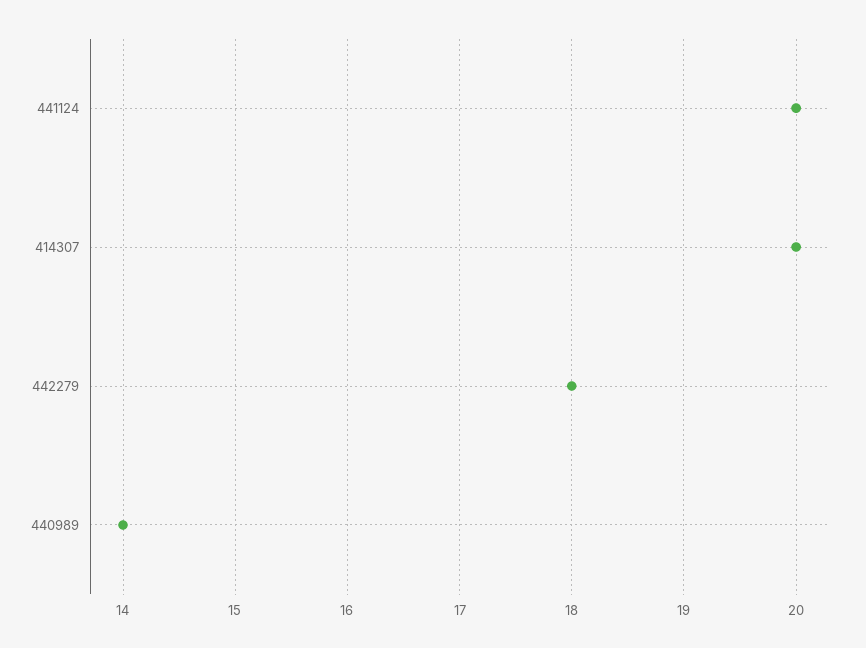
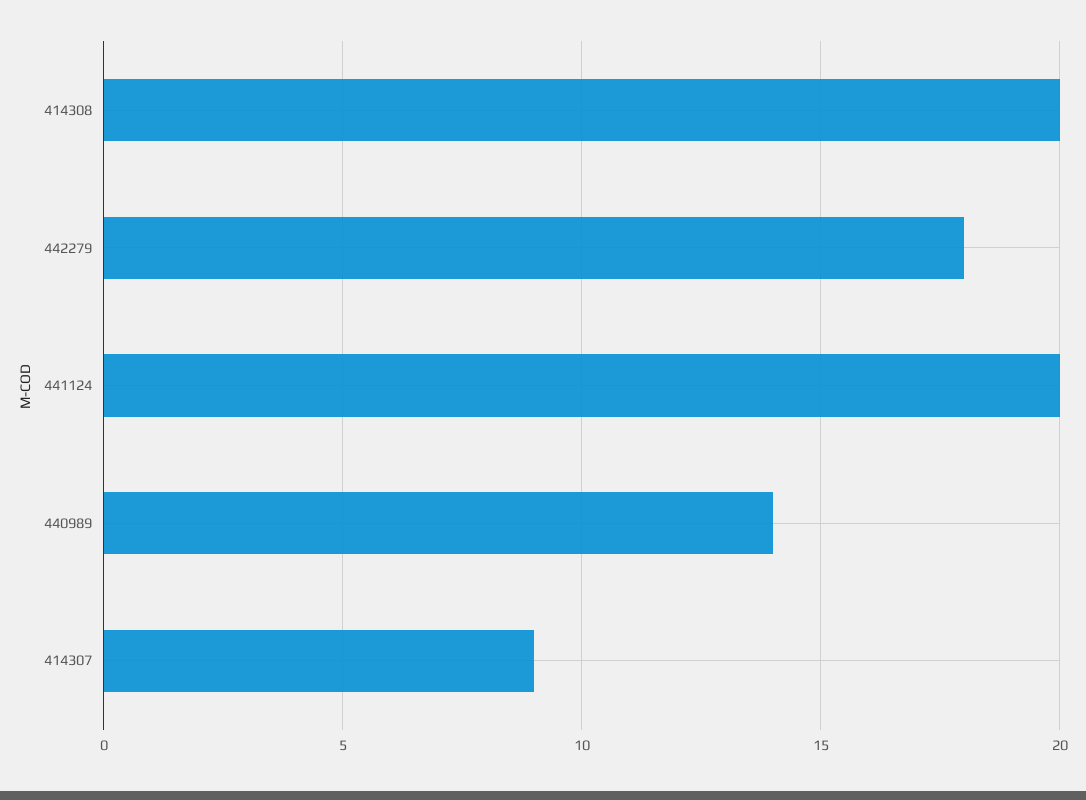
  {
    "441124": 20,
-   "414307": 20,
+   "414307": 9,
    "442279": 18,
-   "440989": 14
+   "440989": 14,
+   "414308": 20
  }

